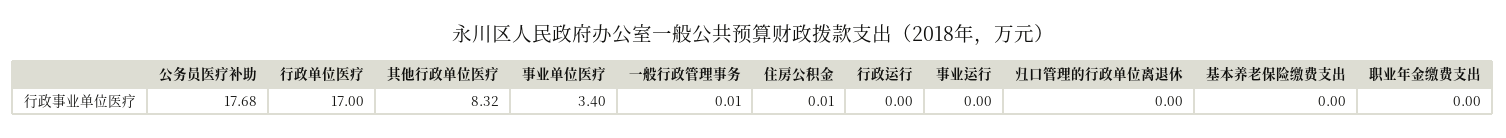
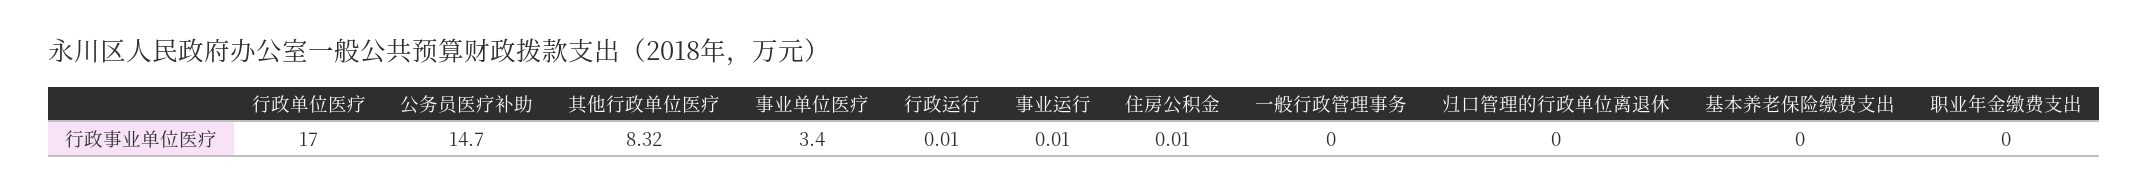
  {
-   "公务员医疗补助": 17.68,
+   "公务员医疗补助": 14.7,
    "行政单位医疗": 17,
    "其他行政单位医疗": 8.32,
    "事业单位医疗": 3.4,
-   "一般行政管理事务": 0.01,
+   "一般行政管理事务": 0,
    "住房公积金": 0.01,
-   "行政运行": 0,
+   "行政运行": 0.01,
-   "事业运行": 0,
+   "事业运行": 0.01,
    "归口管理的行政单位离退休": 0,
    "基本养老保险缴费支出": 0,
    "职业年金缴费支出": 0
  }

